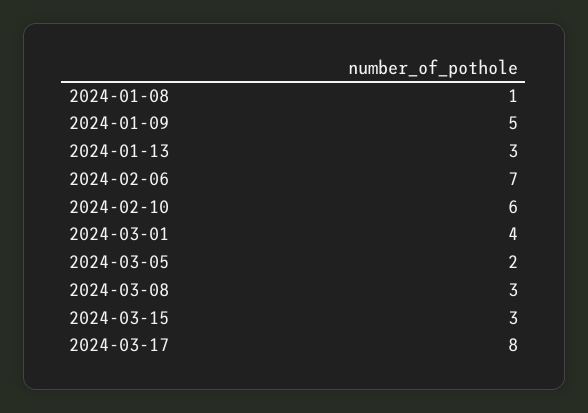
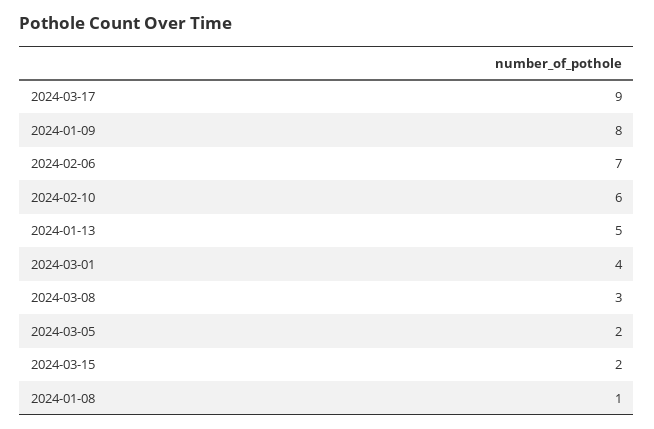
  {
    "2024-01-08": 1,
-   "2024-01-09": 5,
+   "2024-01-09": 8,
-   "2024-01-13": 3,
+   "2024-01-13": 5,
    "2024-02-06": 7,
    "2024-02-10": 6,
    "2024-03-01": 4,
    "2024-03-05": 2,
    "2024-03-08": 3,
-   "2024-03-15": 3,
+   "2024-03-15": 2,
-   "2024-03-17": 8
+   "2024-03-17": 9
  }

